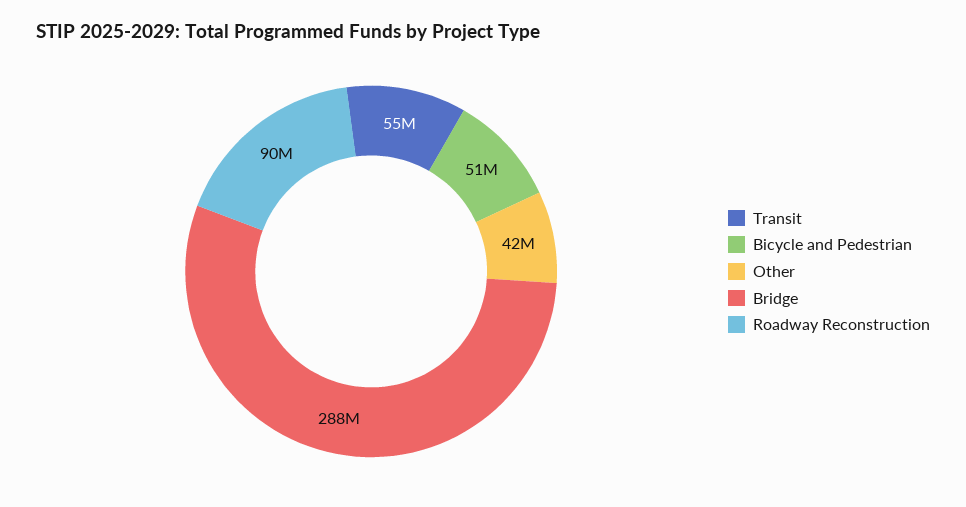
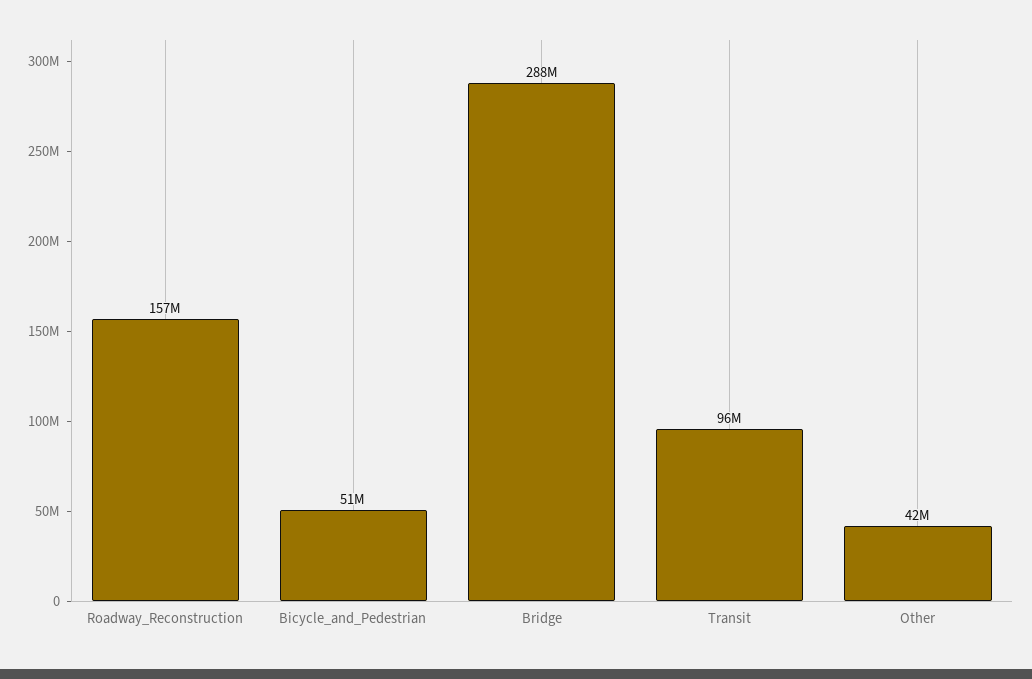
  {
-   "Transit": 55000000,
+   "Transit": 96000000,
    "Bicycle and Pedestrian": 51000000,
    "Other": 42000000,
    "Bridge": 288000000,
-   "Roadway Reconstruction": 90000000
+   "Roadway Reconstruction": 157000000
  }

